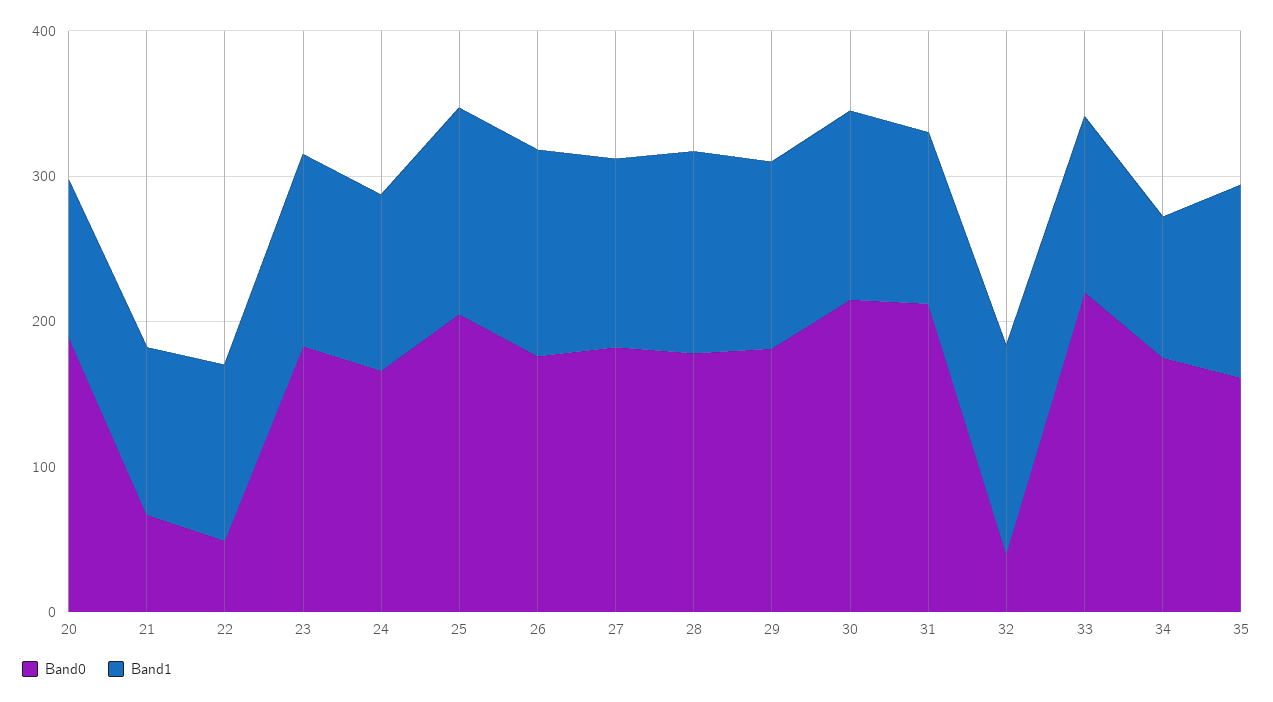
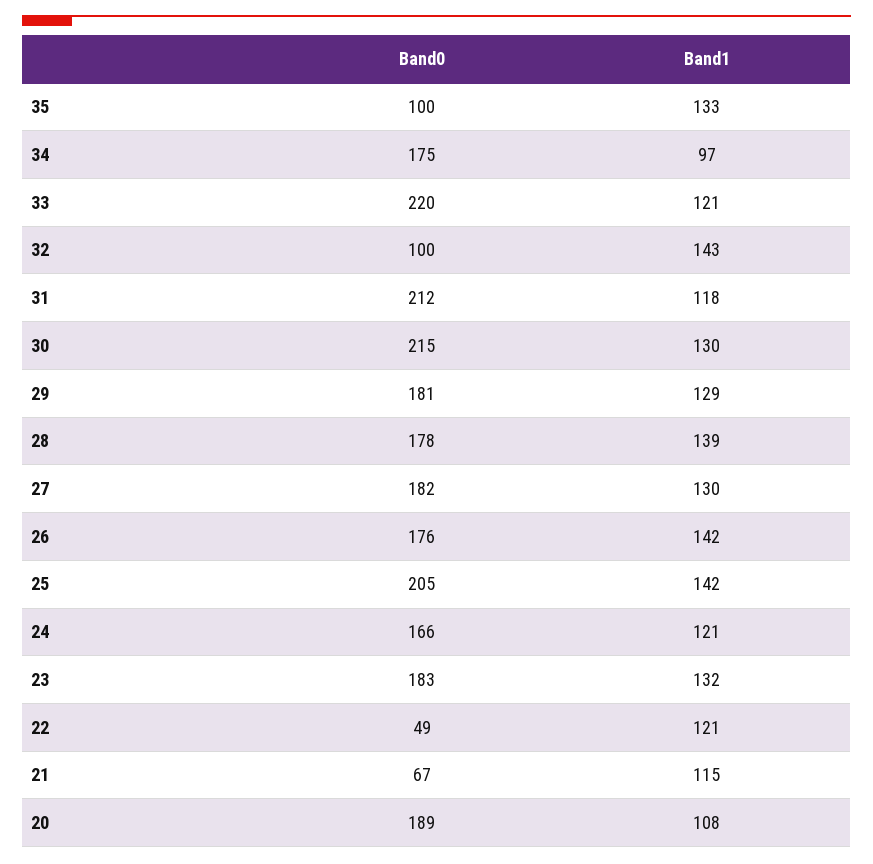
  {
    "Band0": {
      "20": 189,
      "21": 67,
      "22": 49,
      "23": 183,
      "24": 166,
      "25": 205,
      "26": 176,
      "27": 182,
      "28": 178,
      "29": 181,
      "30": 215,
      "31": 212,
-     "32": 40,
+     "32": 100,
      "33": 220,
      "34": 175,
-     "35": 160
+     "35": 100
    },
    "Band1": {
      "20": 108,
      "21": 115,
      "22": 121,
      "23": 132,
      "24": 121,
      "25": 142,
      "26": 142,
      "27": 130,
      "28": 139,
      "29": 129,
      "30": 130,
      "31": 118,
      "32": 143,
      "33": 121,
      "34": 97,
      "35": 133
    }
  }

